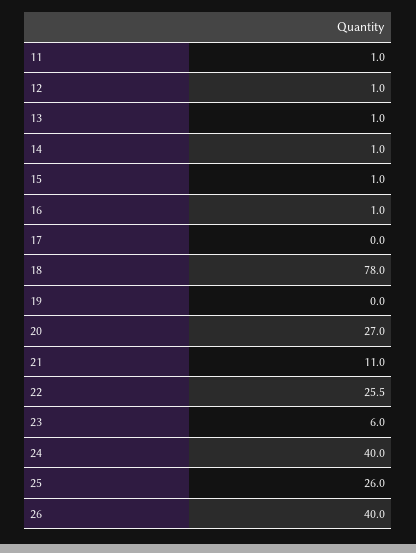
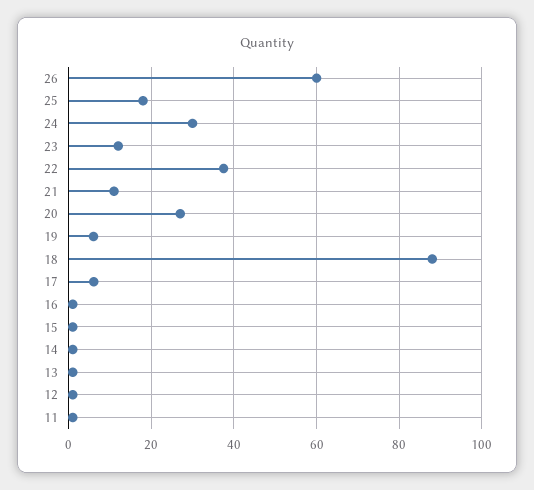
  {
    "11": 1,
    "12": 1,
    "13": 1,
    "14": 1,
    "15": 1,
    "16": 1,
-   "17": 0,
+   "17": 6,
-   "18": 78,
+   "18": 88,
-   "19": 0,
+   "19": 6,
    "20": 27,
    "21": 11,
-   "22": 25.5,
+   "22": 38,
-   "23": 6,
+   "23": 12,
-   "24": 40,
+   "24": 30,
-   "25": 26,
+   "25": 18,
-   "26": 40
+   "26": 60
  }

